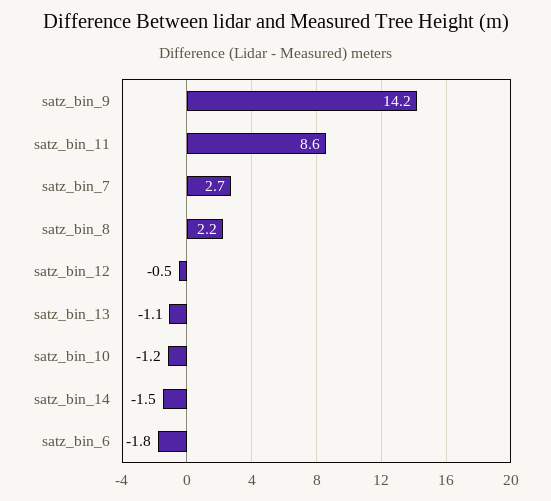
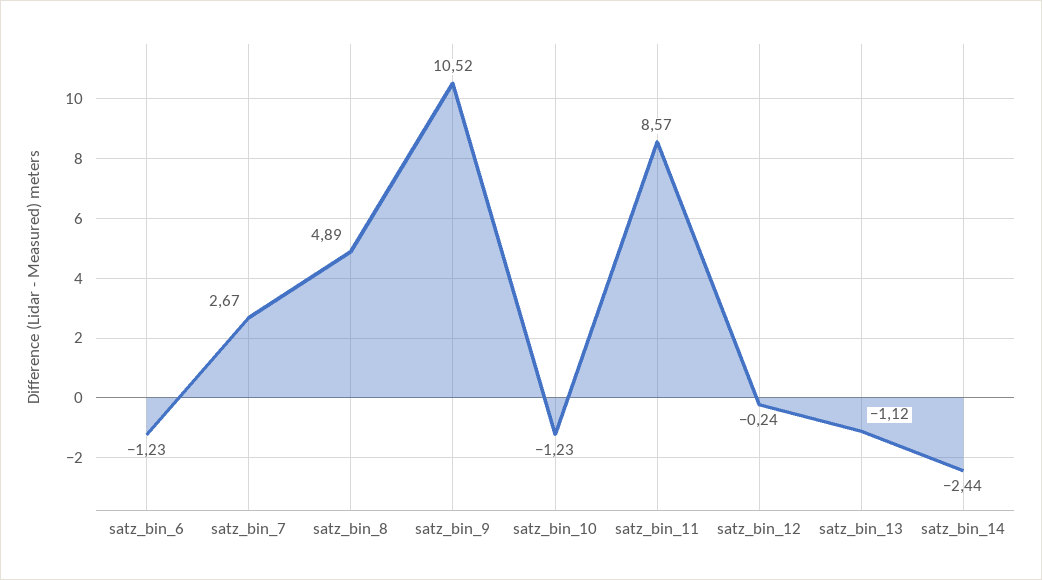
  {
-   "satz_bin_9": 14.2,
+   "satz_bin_9": 10.52,
    "satz_bin_11": 8.57,
    "satz_bin_7": 2.67,
-   "satz_bin_8": 2.2,
+   "satz_bin_8": 4.89,
-   "satz_bin_12": -0.5,
+   "satz_bin_12": -0.24,
    "satz_bin_13": -1.12,
    "satz_bin_10": -1.23,
-   "satz_bin_14": -1.5,
+   "satz_bin_14": -2.44,
-   "satz_bin_6": -1.8
+   "satz_bin_6": -1.23
  }

